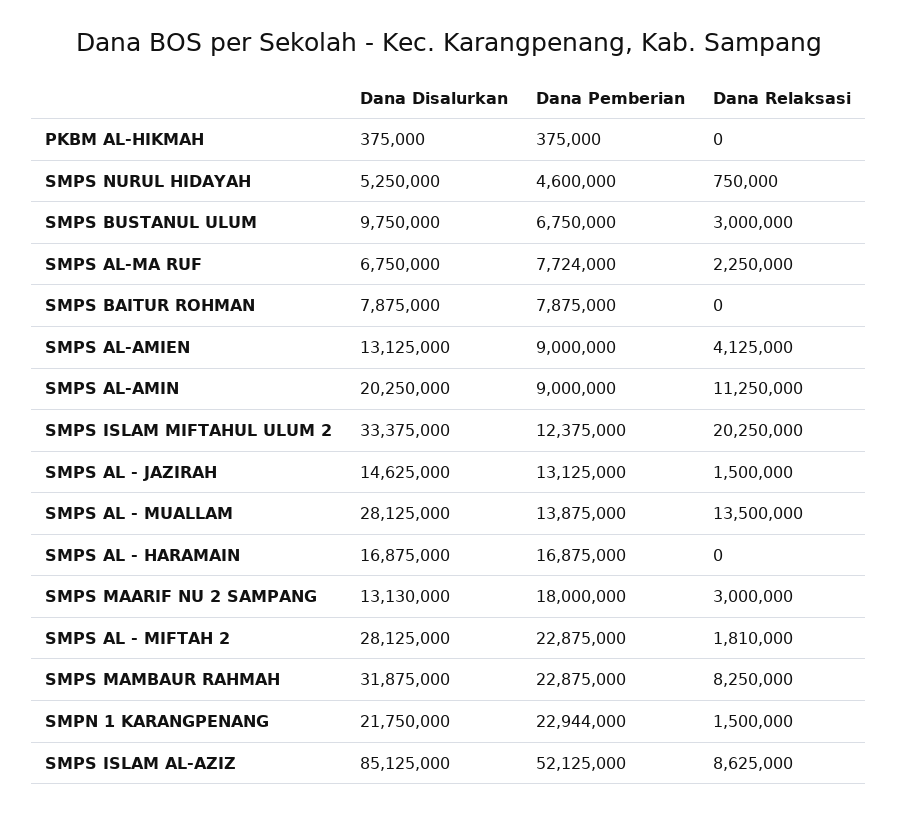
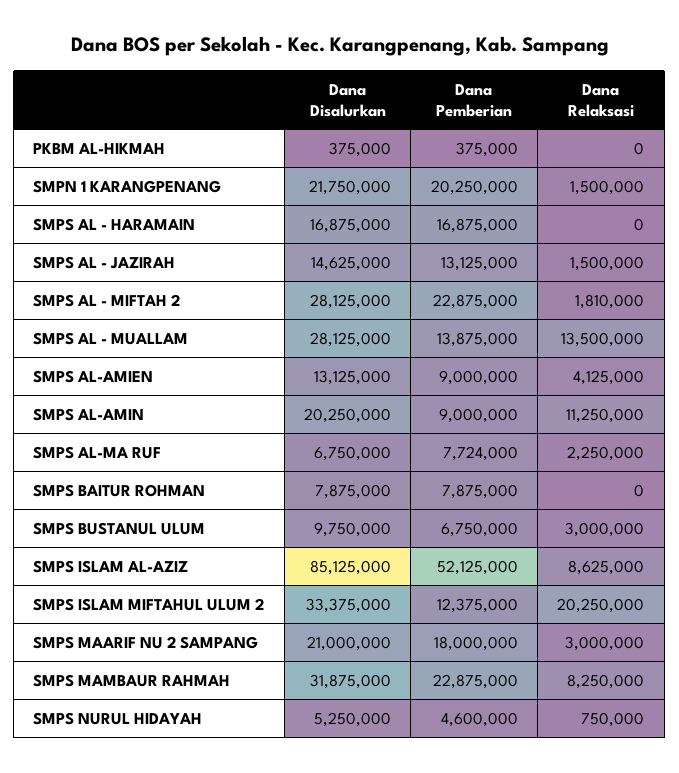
  {
    "Dana Disalurkan": {
      "PKBM AL-HIKMAH": 375000,
      "SMPS NURUL HIDAYAH": 5250000,
      "SMPS BUSTANUL ULUM": 9750000,
      "SMPS AL-MA RUF": 6750000,
      "SMPS BAITUR ROHMAN": 7875000,
      "SMPS AL-AMIEN": 13125000,
      "SMPS AL-AMIN": 20250000,
      "SMPS ISLAM MIFTAHUL ULUM 2": 33375000,
      "SMPS AL - JAZIRAH": 14625000,
      "SMPS AL - MUALLAM": 28125000,
      "SMPS AL - HARAMAIN": 16875000,
-     "SMPS MAARIF NU 2 SAMPANG": 13130000,
+     "SMPS MAARIF NU 2 SAMPANG": 21000000,
      "SMPS AL - MIFTAH 2": 28125000,
      "SMPS MAMBAUR RAHMAH": 31875000,
      "SMPN 1 KARANGPENANG": 21750000,
      "SMPS ISLAM AL-AZIZ": 85125000
    },
    "Dana Pemberian": {
      "PKBM AL-HIKMAH": 375000,
      "SMPS NURUL HIDAYAH": 4600000,
      "SMPS BUSTANUL ULUM": 6750000,
      "SMPS AL-MA RUF": 7724000,
      "SMPS BAITUR ROHMAN": 7875000,
      "SMPS AL-AMIEN": 9000000,
      "SMPS AL-AMIN": 9000000,
      "SMPS ISLAM MIFTAHUL ULUM 2": 12375000,
      "SMPS AL - JAZIRAH": 13125000,
      "SMPS AL - MUALLAM": 13875000,
      "SMPS AL - HARAMAIN": 16875000,
      "SMPS MAARIF NU 2 SAMPANG": 18000000,
      "SMPS AL - MIFTAH 2": 22875000,
      "SMPS MAMBAUR RAHMAH": 22875000,
-     "SMPN 1 KARANGPENANG": 22944000,
+     "SMPN 1 KARANGPENANG": 20250000,
      "SMPS ISLAM AL-AZIZ": 52125000
    },
    "Dana Relaksasi": {
      "PKBM AL-HIKMAH": 0,
      "SMPS NURUL HIDAYAH": 750000,
      "SMPS BUSTANUL ULUM": 3000000,
      "SMPS AL-MA RUF": 2250000,
      "SMPS BAITUR ROHMAN": 0,
      "SMPS AL-AMIEN": 4125000,
      "SMPS AL-AMIN": 11250000,
      "SMPS ISLAM MIFTAHUL ULUM 2": 20250000,
      "SMPS AL - JAZIRAH": 1500000,
      "SMPS AL - MUALLAM": 13500000,
      "SMPS AL - HARAMAIN": 0,
      "SMPS MAARIF NU 2 SAMPANG": 3000000,
      "SMPS AL - MIFTAH 2": 1810000,
      "SMPS MAMBAUR RAHMAH": 8250000,
      "SMPN 1 KARANGPENANG": 1500000,
      "SMPS ISLAM AL-AZIZ": 8625000
    }
  }

